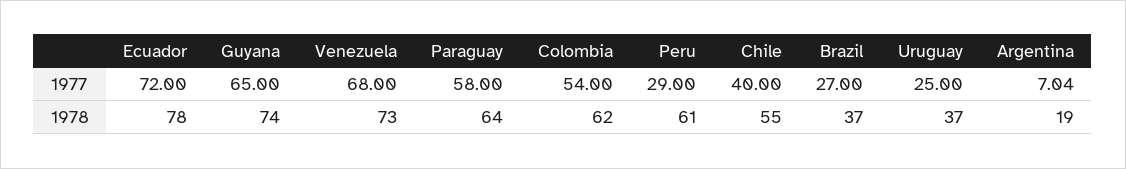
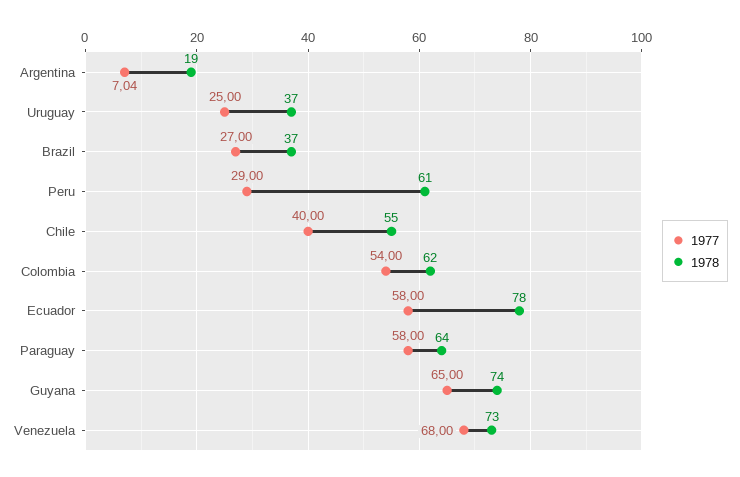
  {
    "1977": {
-     "Ecuador": 72,
+     "Ecuador": 58,
      "Guyana": 65,
      "Venezuela": 68,
      "Paraguay": 58,
      "Colombia": 54,
      "Peru": 29,
      "Chile": 40,
      "Brazil": 27,
      "Uruguay": 25,
      "Argentina": 7.04
    },
    "1978": {
      "Ecuador": 78,
      "Guyana": 74,
      "Venezuela": 73,
      "Paraguay": 64,
      "Colombia": 62,
      "Peru": 61,
      "Chile": 55,
      "Brazil": 37,
      "Uruguay": 37,
      "Argentina": 19
    }
  }

